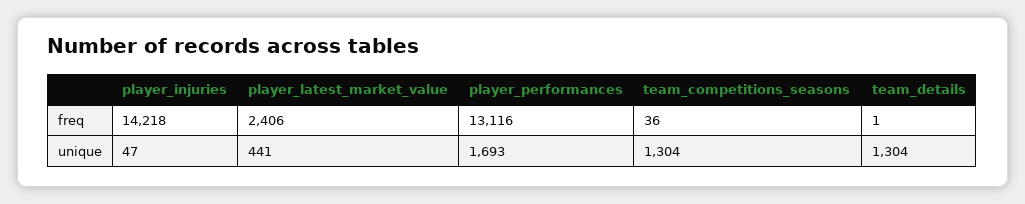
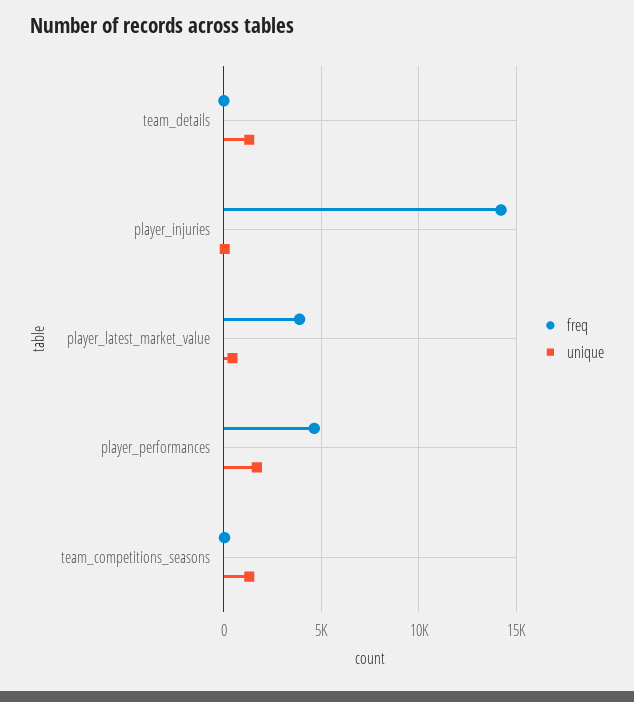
  {
    "freq": {
      "player_injuries": 14218,
-     "player_latest_market_value": 2406,
+     "player_latest_market_value": 4000,
-     "player_performances": 13116,
+     "player_performances": 4500,
      "team_competitions_seasons": 36,
      "team_details": 1
    },
    "unique": {
      "player_injuries": 47,
      "player_latest_market_value": 441,
      "player_performances": 1693,
      "team_competitions_seasons": 1304,
      "team_details": 1304
    }
  }

